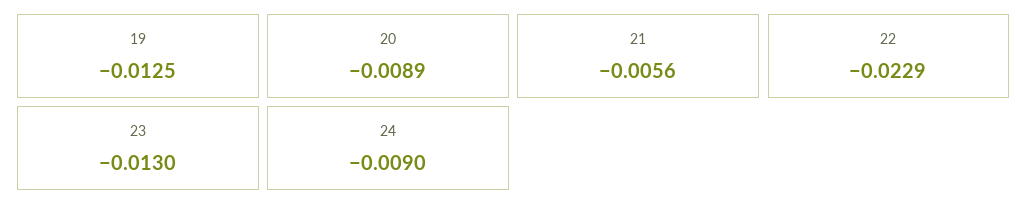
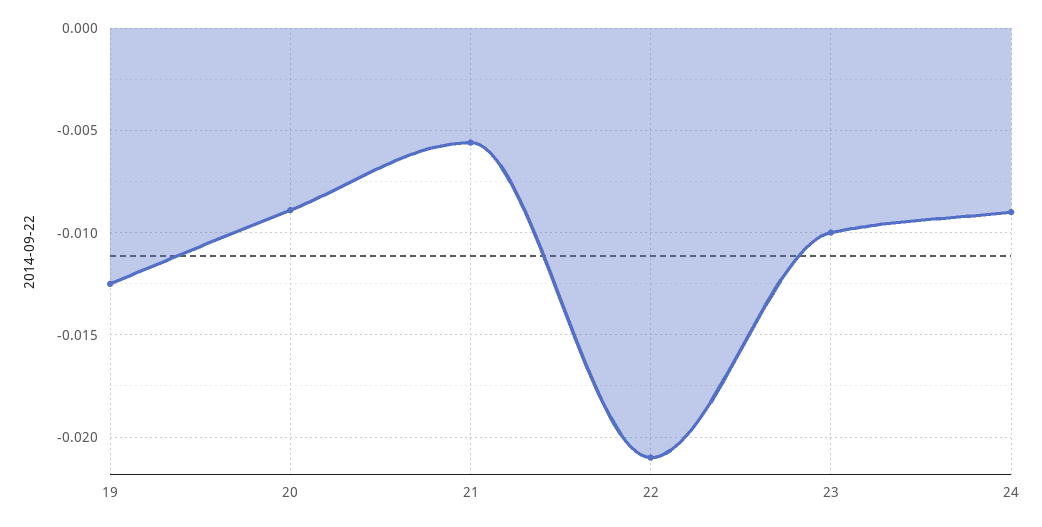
  {
    "19": -0.0125,
    "20": -0.0089,
    "21": -0.0056,
-   "22": -0.0229,
+   "22": -0.021,
-   "23": -0.013,
+   "23": -0.01,
    "24": -0.009
  }

